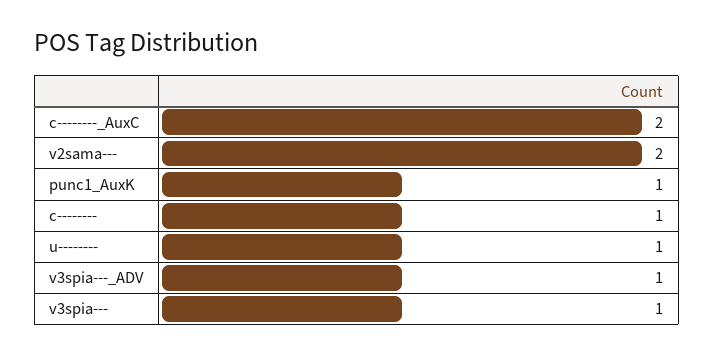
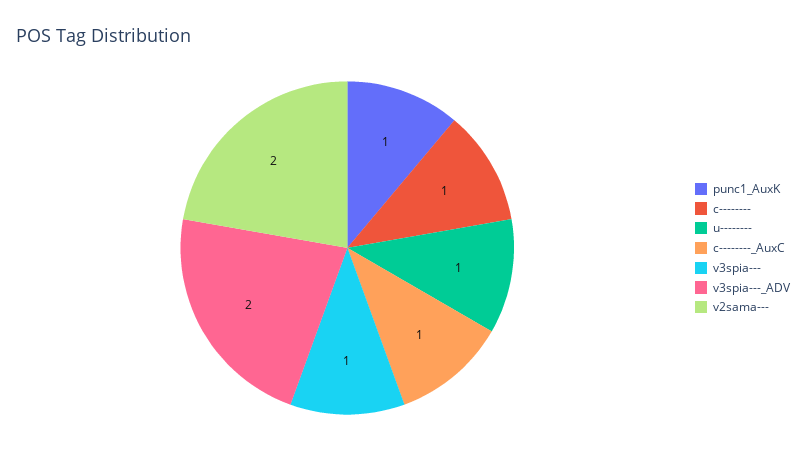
  {
-   "c--------_AuxC": 2,
+   "c--------_AuxC": 1,
    "v2sama---": 2,
    "punc1_AuxK": 1,
    "c--------": 1,
    "u--------": 1,
-   "v3spia---_ADV": 1,
+   "v3spia---_ADV": 2,
    "v3spia---": 1
  }

